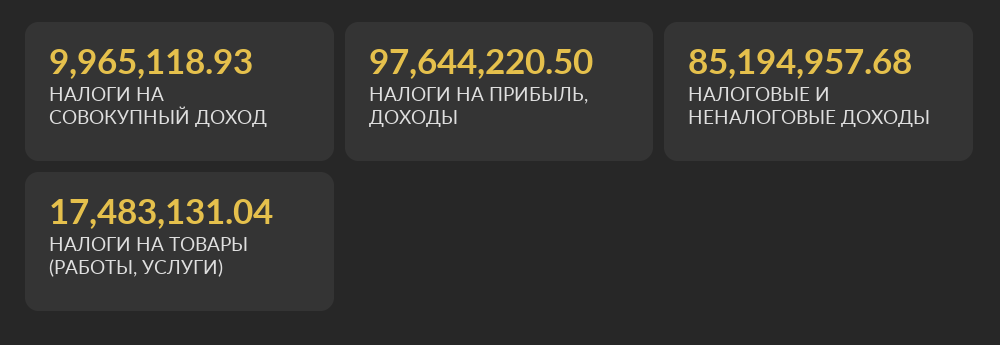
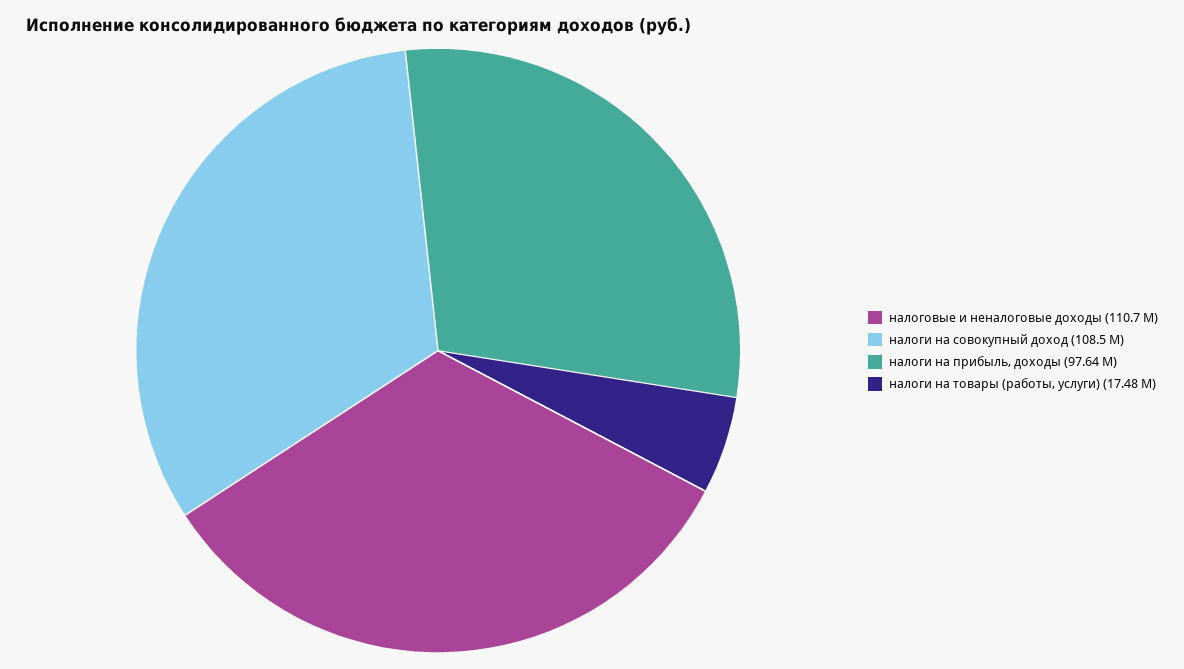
  {
-   "НАЛОГИ НА СОВОКУПНЫЙ ДОХОД": 9965118.93,
+   "НАЛОГИ НА СОВОКУПНЫЙ ДОХОД": 108500000,
    "НАЛОГИ НА ПРИБЫЛЬ, ДОХОДЫ": 97644220.5,
-   "НАЛОГОВЫЕ И НЕНАЛОГОВЫЕ ДОХОДЫ": 85194957.68,
+   "НАЛОГОВЫЕ И НЕНАЛОГОВЫЕ ДОХОДЫ": 110700000,
    "НАЛОГИ НА ТОВАРЫ (РАБОТЫ, УСЛУГИ)": 17483131.04
  }

